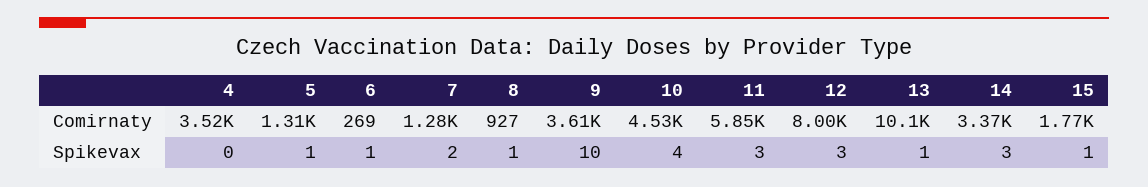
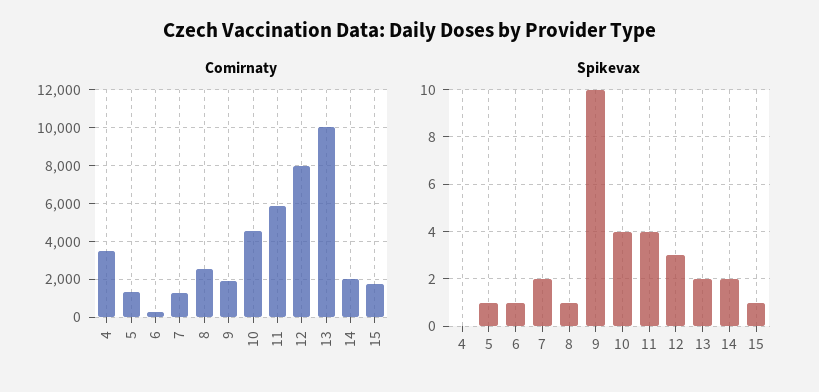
  {
    "Comirnaty": {
      "4": 3520,
      "5": 1310,
      "6": 269,
      "7": 1280,
-     "8": 927,
+     "8": 2500,
-     "9": 3610,
+     "9": 2000,
      "10": 4530,
      "11": 5850,
      "12": 8000,
      "13": 10100,
-     "14": 3370,
+     "14": 2000,
      "15": 1770
    },
    "Spikevax": {
      "4": 0,
      "5": 1,
      "6": 1,
      "7": 2,
      "8": 1,
      "9": 10,
      "10": 4,
-     "11": 3,
+     "11": 4,
      "12": 3,
-     "13": 1,
+     "13": 2,
-     "14": 3,
+     "14": 2,
      "15": 1
    }
  }

